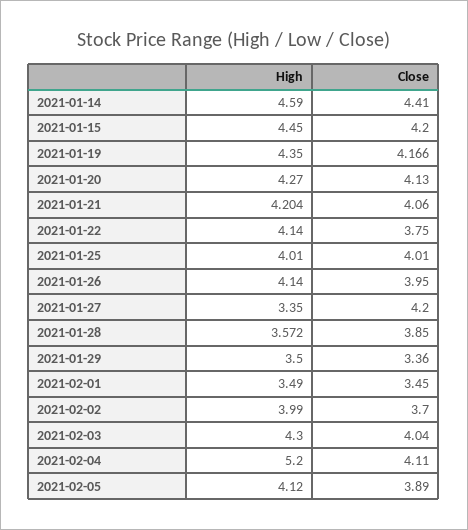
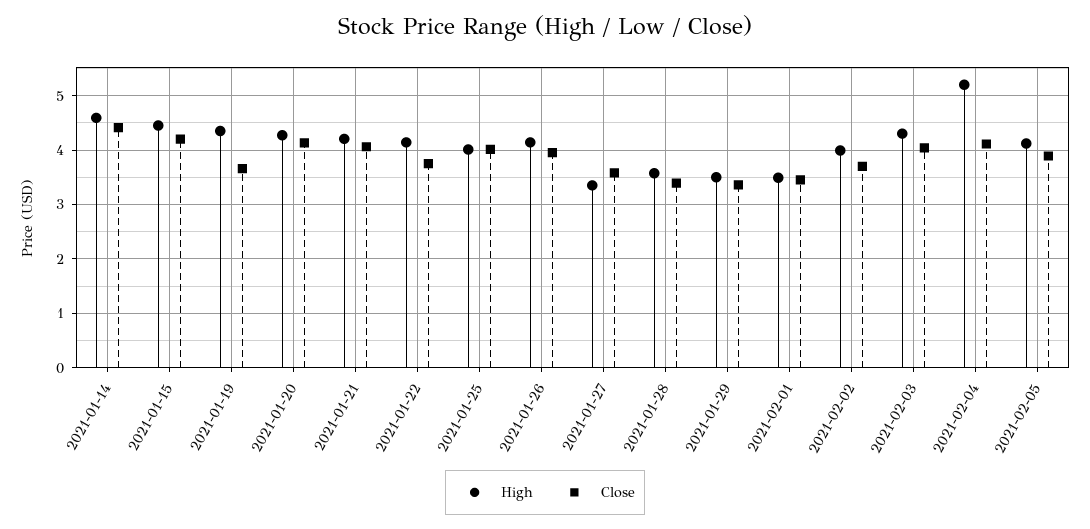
  {
    "High": {
      "2021-01-14": 4.59,
      "2021-01-15": 4.45,
      "2021-01-19": 4.35,
      "2021-01-20": 4.27,
      "2021-01-21": 4.204,
      "2021-01-22": 4.14,
      "2021-01-25": 4.01,
      "2021-01-26": 4.14,
      "2021-01-27": 3.35,
      "2021-01-28": 3.572,
      "2021-01-29": 3.5,
      "2021-02-01": 3.49,
      "2021-02-02": 3.99,
      "2021-02-03": 4.3,
      "2021-02-04": 5.2,
      "2021-02-05": 4.12
    },
    "Close": {
      "2021-01-14": 4.41,
      "2021-01-15": 4.2,
-     "2021-01-19": 4.166,
+     "2021-01-19": 3.6,
      "2021-01-20": 4.13,
      "2021-01-21": 4.06,
      "2021-01-22": 3.75,
      "2021-01-25": 4.01,
      "2021-01-26": 3.95,
-     "2021-01-27": 4.2,
+     "2021-01-27": 3.6,
-     "2021-01-28": 3.85,
+     "2021-01-28": 3.4,
      "2021-01-29": 3.36,
      "2021-02-01": 3.45,
      "2021-02-02": 3.7,
      "2021-02-03": 4.04,
      "2021-02-04": 4.11,
      "2021-02-05": 3.89
    }
  }

